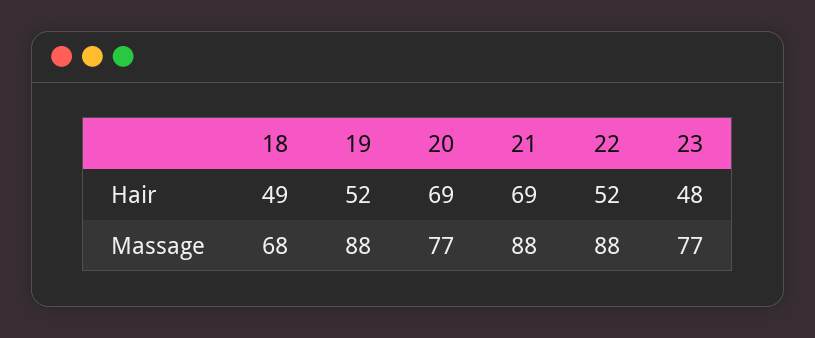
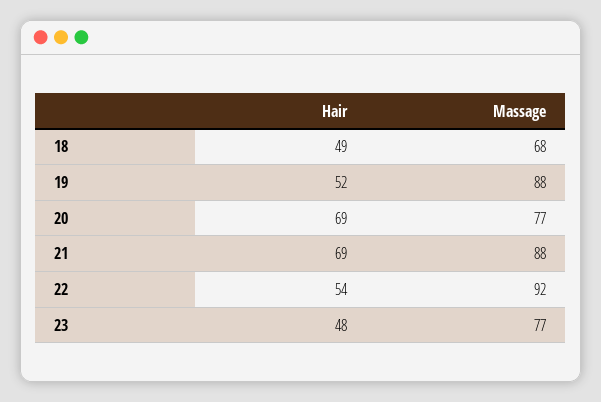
  {
    "18": {
      "Hair": 49,
      "Massage": 68
    },
    "19": {
      "Hair": 52,
      "Massage": 88
    },
    "20": {
      "Hair": 69,
      "Massage": 77
    },
    "21": {
      "Hair": 69,
      "Massage": 88
    },
    "22": {
-     "Hair": 52,
+     "Hair": 54,
-     "Massage": 88
+     "Massage": 92
    },
    "23": {
      "Hair": 48,
      "Massage": 77
    }
  }

